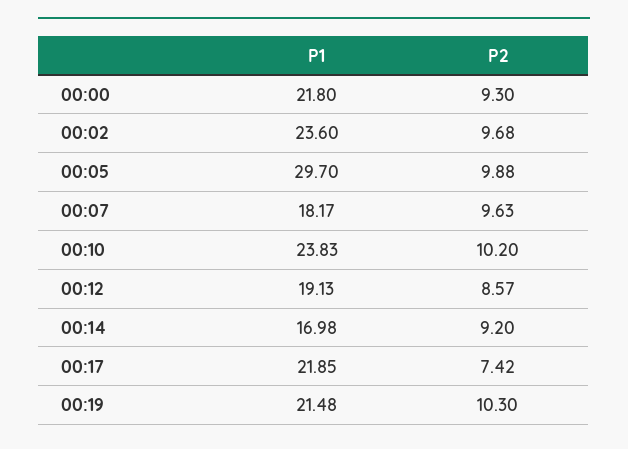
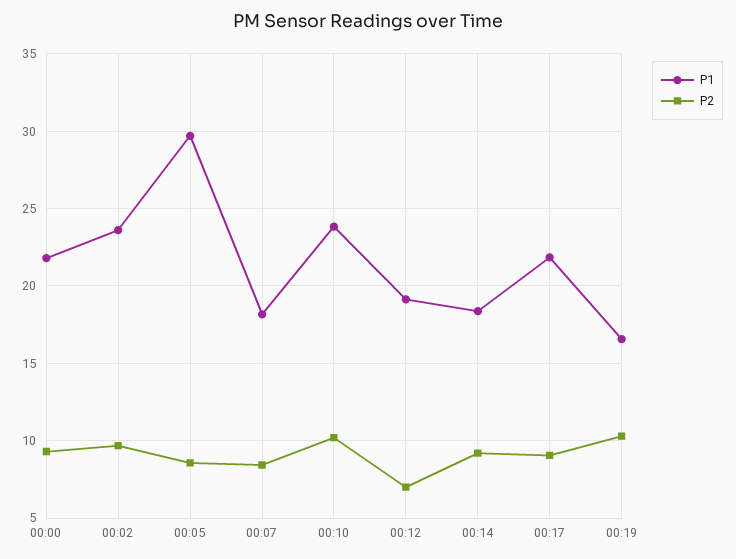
  {
    "P1": {
      "00:00": 21.8,
      "00:02": 23.6,
      "00:05": 29.7,
      "00:07": 18.17,
      "00:10": 23.83,
      "00:12": 19.13,
-     "00:14": 16.98,
+     "00:14": 18.5,
      "00:17": 21.85,
-     "00:19": 21.48
+     "00:19": 16.5
    },
    "P2": {
      "00:00": 9.3,
      "00:02": 9.68,
-     "00:05": 9.88,
+     "00:05": 8.5,
-     "00:07": 9.63,
+     "00:07": 8.5,
      "00:10": 10.2,
-     "00:12": 8.57,
+     "00:12": 7,
      "00:14": 9.2,
-     "00:17": 7.42,
+     "00:17": 9,
      "00:19": 10.3
    }
  }

